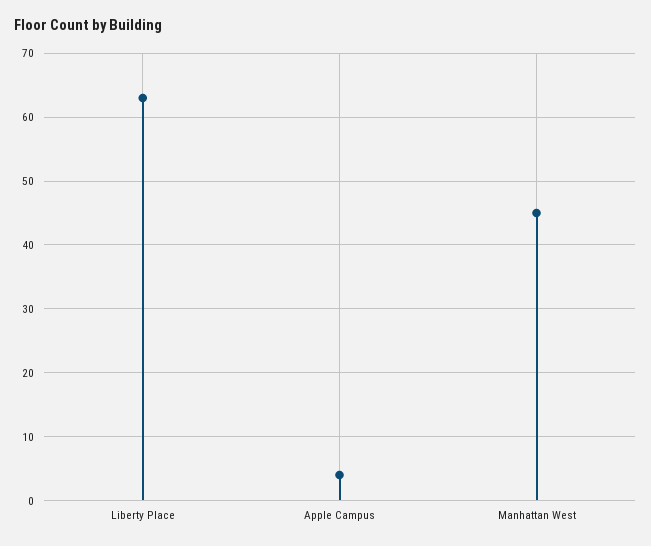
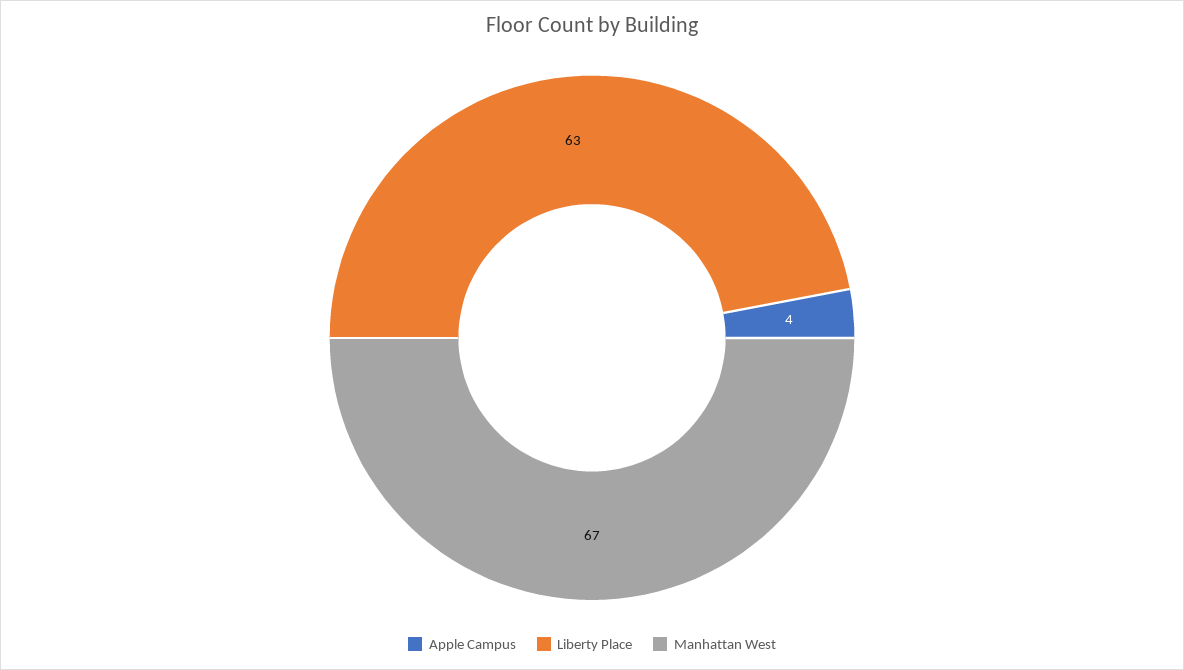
  {
    "Liberty Place": 63,
    "Apple Campus": 4,
-   "Manhattan West": 45
+   "Manhattan West": 67
  }

